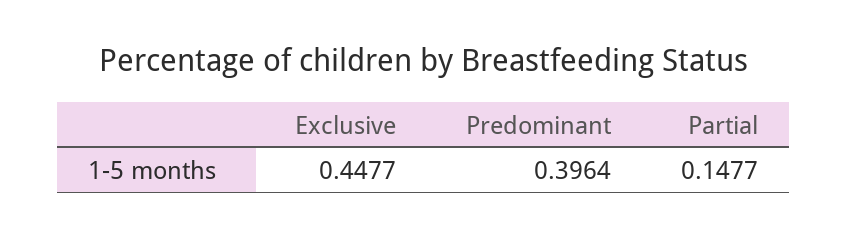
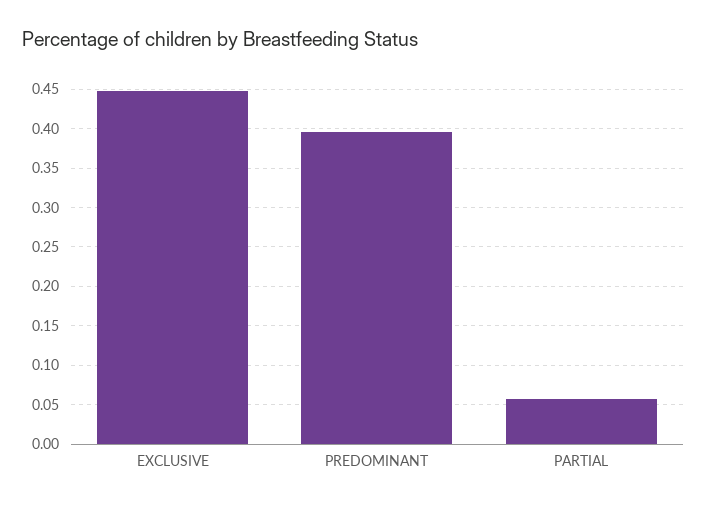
  {
    "Exclusive": 0.4477,
    "Predominant": 0.3964,
-   "Partial": 0.1477
+   "Partial": 0.06
  }

